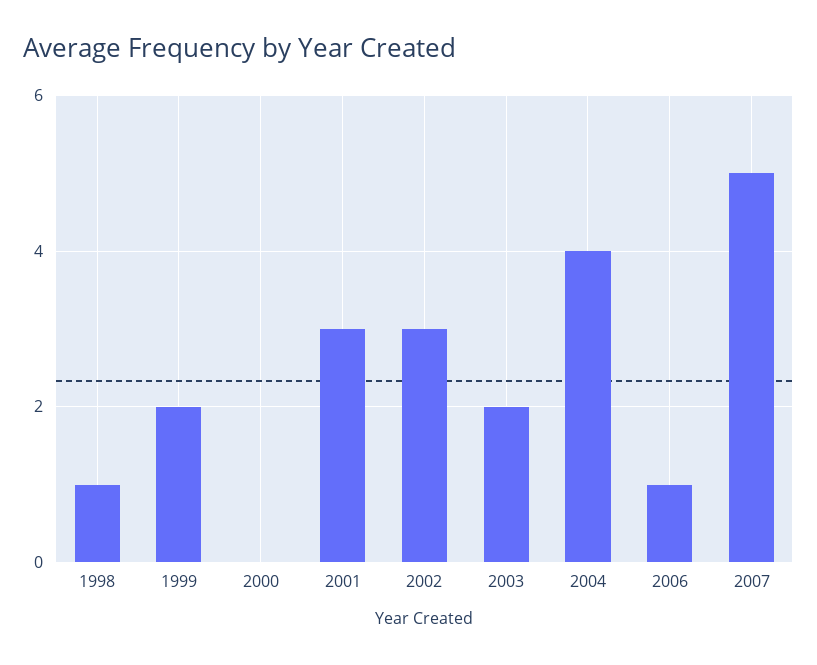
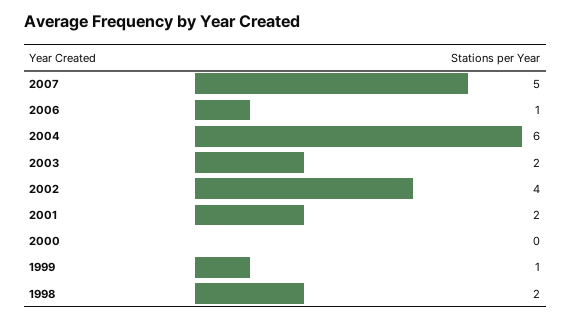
  {
-   "1998": 1,
+   "1998": 2,
-   "1999": 2,
+   "1999": 1,
    "2000": 0,
-   "2001": 3,
+   "2001": 2,
-   "2002": 3,
+   "2002": 4,
    "2003": 2,
-   "2004": 4,
+   "2004": 6,
    "2006": 1,
    "2007": 5
  }

